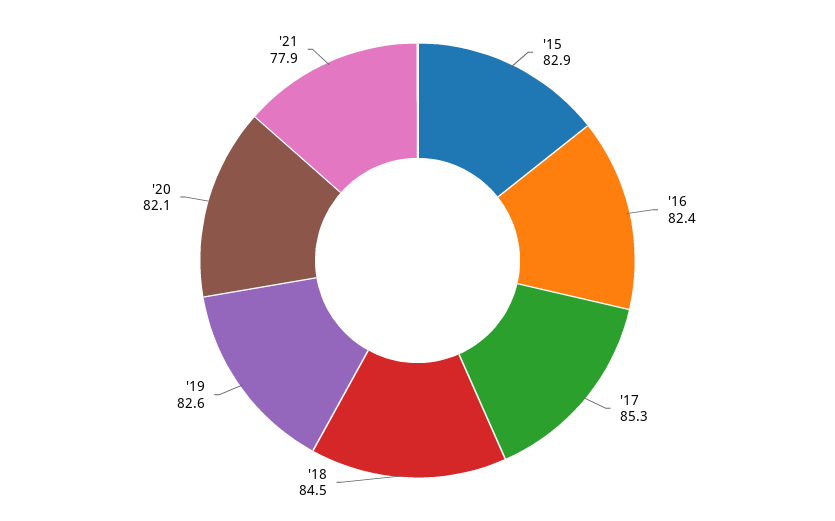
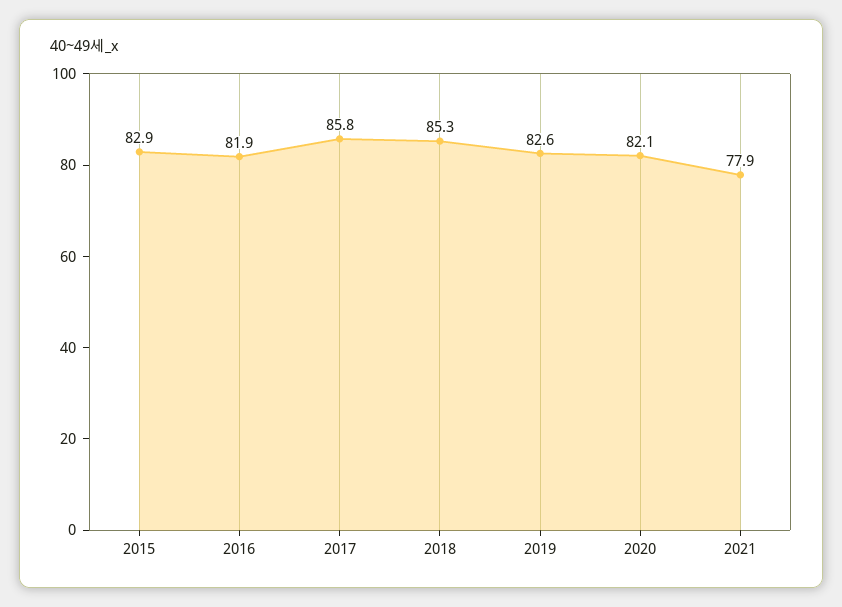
  {
    "'15": 82.9,
-   "'16": 82.4,
+   "'16": 81.9,
-   "'17": 85.3,
+   "'17": 85.8,
-   "'18": 84.5,
+   "'18": 85.3,
    "'19": 82.6,
    "'20": 82.1,
    "'21": 77.9
  }

